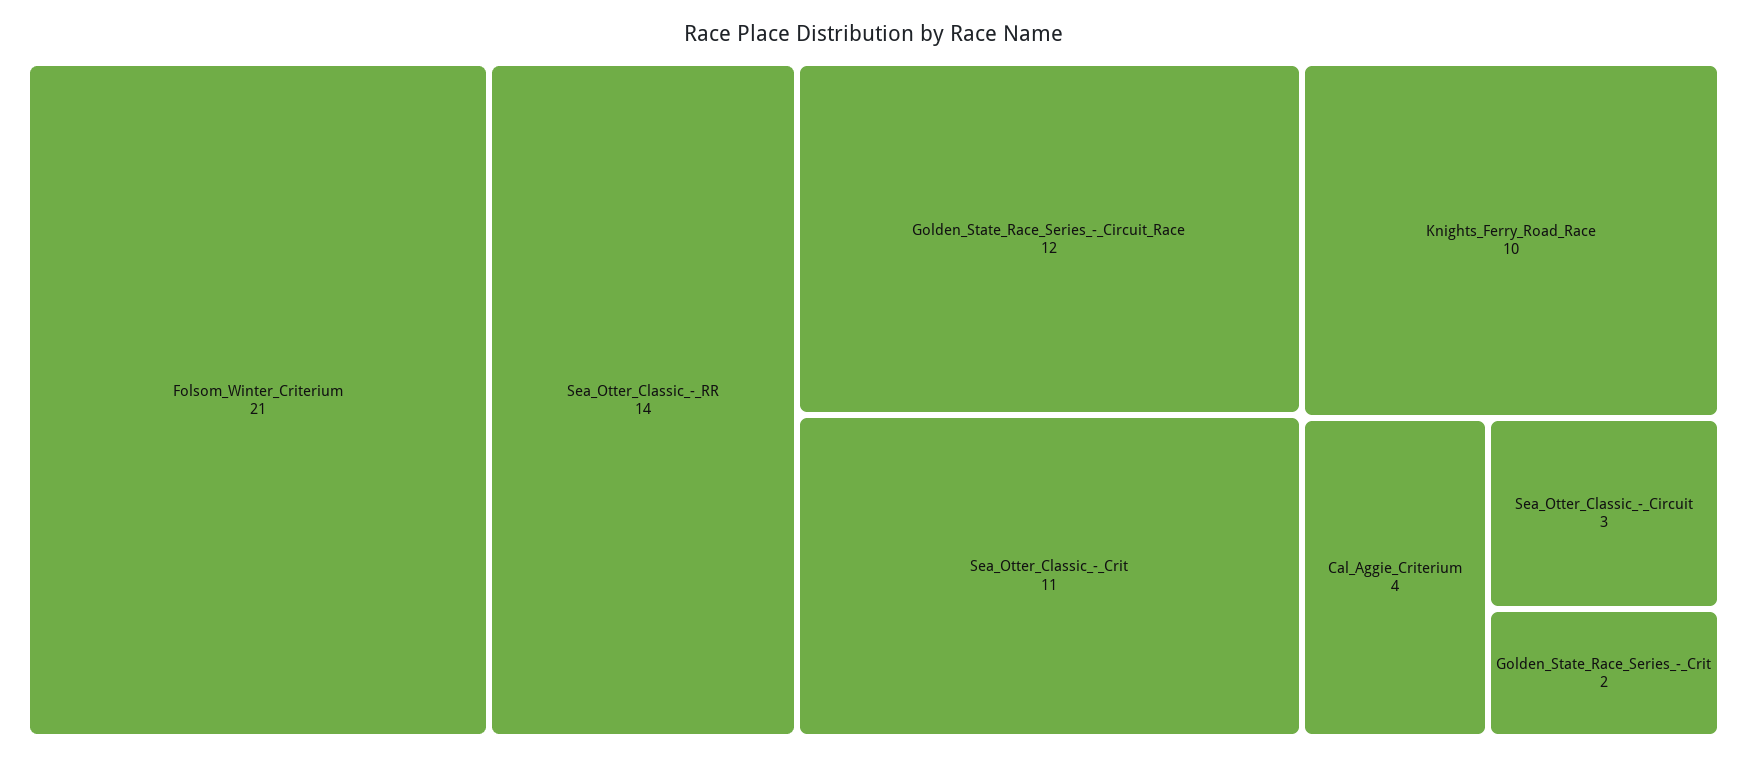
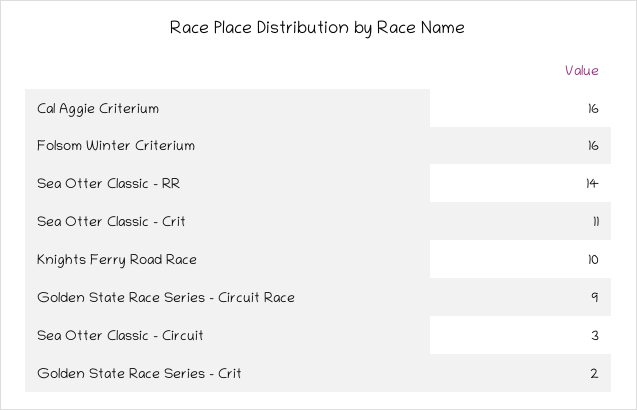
  {
-   "Folsom_Winter_Criterium": 21,
+   "Folsom_Winter_Criterium": 16,
    "Sea_Otter_Classic_-_RR": 14,
-   "Golden_State_Race_Series_-_Circuit_Race": 12,
+   "Golden_State_Race_Series_-_Circuit_Race": 9,
    "Sea_Otter_Classic_-_Crit": 11,
    "Knights_Ferry_Road_Race": 10,
-   "Cal_Aggie_Criterium": 4,
+   "Cal_Aggie_Criterium": 16,
    "Sea_Otter_Classic_-_Circuit": 3,
    "Golden_State_Race_Series_-_Crit": 2
  }

